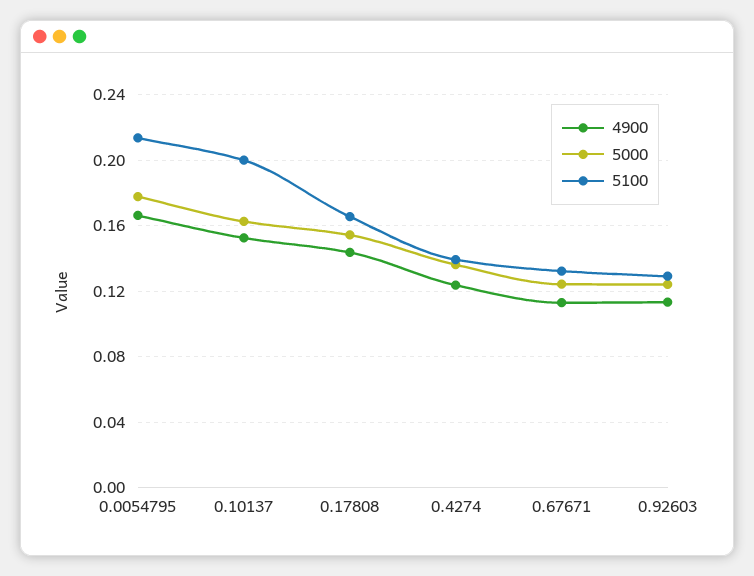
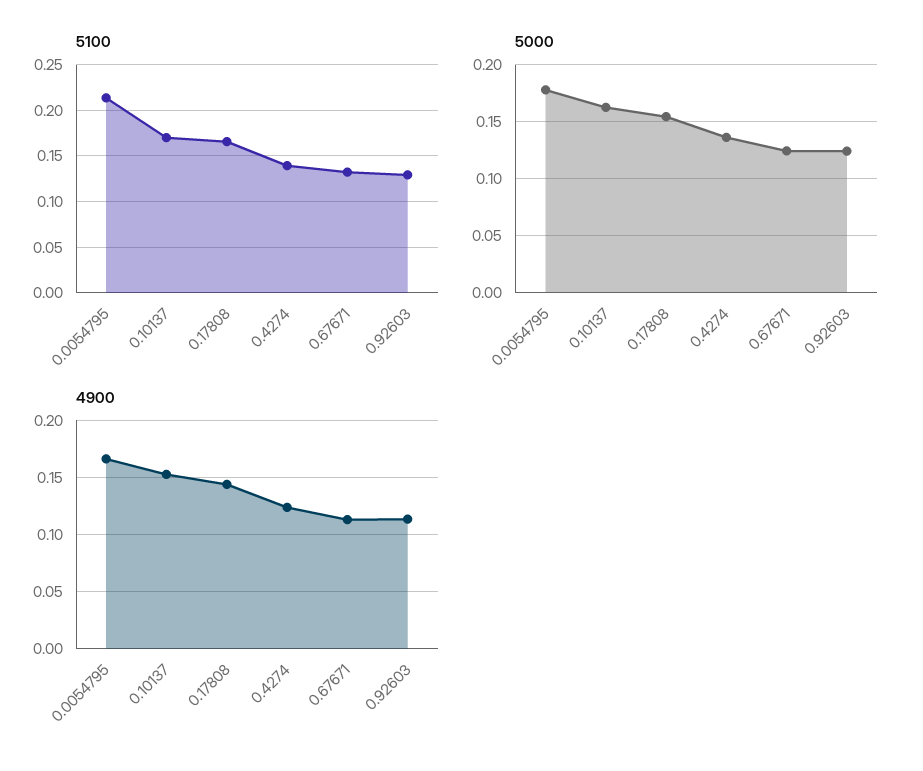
  {
    "4900": {
      "0.0054795": 0.165,
      "0.10137": 0.155,
      "0.17808": 0.145,
      "0.4274": 0.125,
      "0.67671": 0.115,
      "0.92603": 0.115
    },
    "5000": {
      "0.0054795": 0.18,
      "0.10137": 0.165,
      "0.17808": 0.155,
      "0.4274": 0.135,
      "0.67671": 0.125,
      "0.92603": 0.125
    },
    "5100": {
      "0.0054795": 0.215,
-     "0.10137": 0.2,
+     "0.10137": 0.17,
      "0.17808": 0.165,
      "0.4274": 0.14,
      "0.67671": 0.13,
      "0.92603": 0.13
    }
  }

